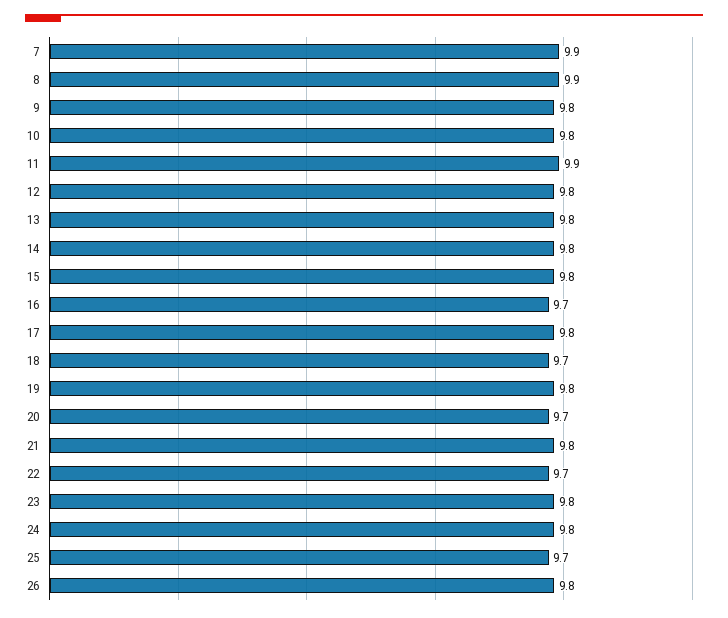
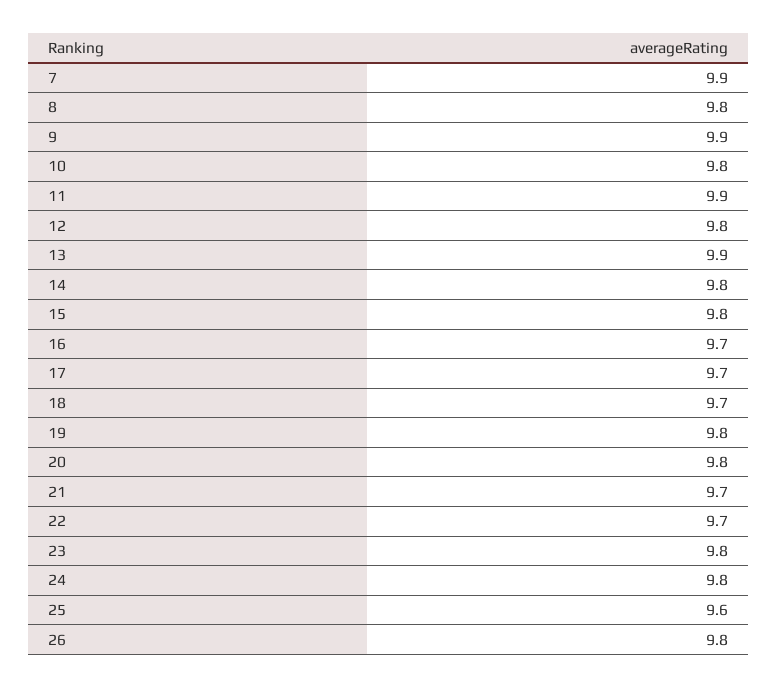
  {
    "7": 9.9,
-   "8": 9.9,
+   "8": 9.8,
-   "9": 9.8,
+   "9": 9.9,
    "10": 9.8,
    "11": 9.9,
    "12": 9.8,
-   "13": 9.8,
+   "13": 9.9,
    "14": 9.8,
    "15": 9.8,
    "16": 9.7,
-   "17": 9.8,
+   "17": 9.7,
    "18": 9.7,
    "19": 9.8,
-   "20": 9.7,
+   "20": 9.8,
-   "21": 9.8,
+   "21": 9.7,
    "22": 9.7,
    "23": 9.8,
    "24": 9.8,
-   "25": 9.7,
+   "25": 9.6,
    "26": 9.8
  }

